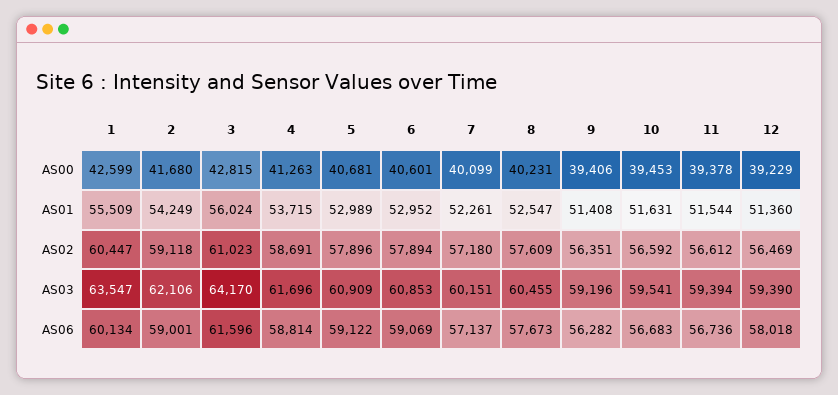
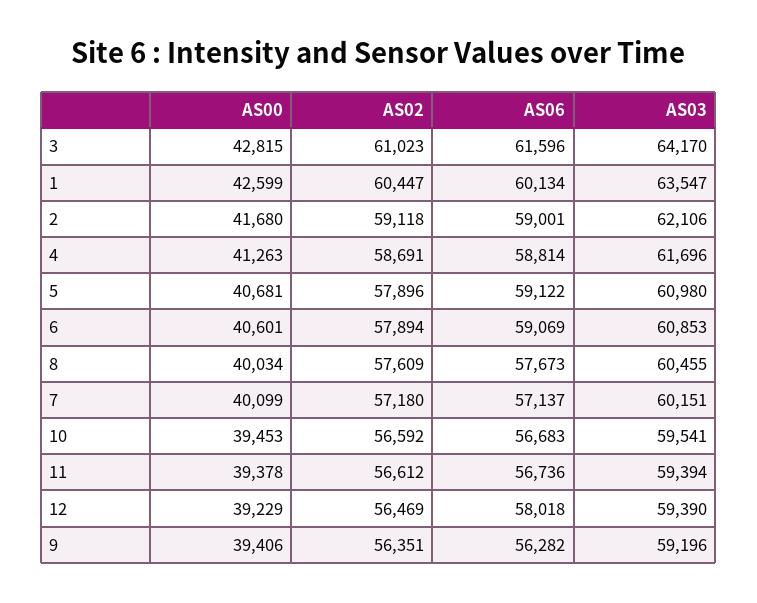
  {
    "1": {
      "AS00": 42599,
-     "AS01": 55509,
      "AS02": 60447,
      "AS03": 63547,
      "AS06": 60134
    },
    "2": {
      "AS00": 41680,
-     "AS01": 54249,
      "AS02": 59118,
      "AS03": 62106,
      "AS06": 59001
    },
    "3": {
      "AS00": 42815,
-     "AS01": 56024,
      "AS02": 61023,
      "AS03": 64170,
      "AS06": 61596
    },
    "4": {
      "AS00": 41263,
-     "AS01": 53715,
      "AS02": 58691,
      "AS03": 61696,
      "AS06": 58814
    },
    "5": {
      "AS00": 40681,
-     "AS01": 52989,
      "AS02": 57896,
-     "AS03": 60909,
+     "AS03": 60980,
      "AS06": 59122
    },
    "6": {
      "AS00": 40601,
-     "AS01": 52952,
      "AS02": 57894,
      "AS03": 60853,
      "AS06": 59069
    },
    "7": {
      "AS00": 40099,
-     "AS01": 52261,
      "AS02": 57180,
      "AS03": 60151,
      "AS06": 57137
    },
    "8": {
-     "AS00": 40231,
+     "AS00": 40034,
-     "AS01": 52547,
      "AS02": 57609,
      "AS03": 60455,
      "AS06": 57673
    },
    "9": {
      "AS00": 39406,
-     "AS01": 51408,
      "AS02": 56351,
      "AS03": 59196,
      "AS06": 56282
    },
    "10": {
      "AS00": 39453,
-     "AS01": 51631,
      "AS02": 56592,
      "AS03": 59541,
      "AS06": 56683
    },
    "11": {
      "AS00": 39378,
-     "AS01": 51544,
      "AS02": 56612,
      "AS03": 59394,
      "AS06": 56736
    },
    "12": {
      "AS00": 39229,
-     "AS01": 51360,
      "AS02": 56469,
      "AS03": 59390,
      "AS06": 58018
    }
  }

